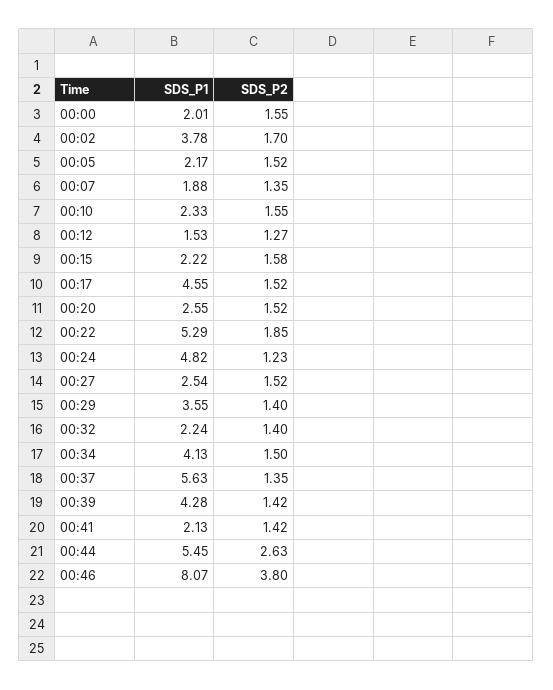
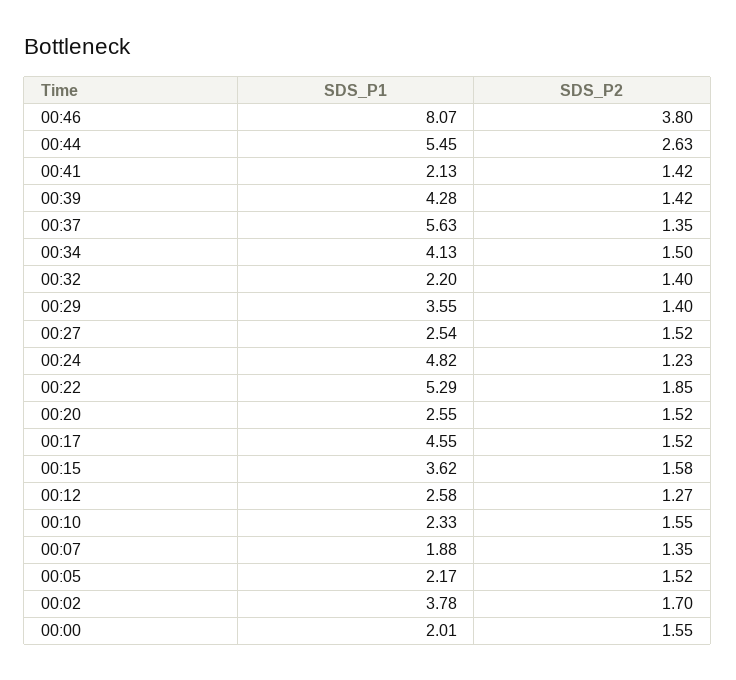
  {
    "SDS_P1": {
      "00:00": 2.01,
      "00:02": 3.78,
      "00:05": 2.17,
      "00:07": 1.88,
      "00:10": 2.33,
-     "00:12": 1.53,
+     "00:12": 2.58,
-     "00:15": 2.22,
+     "00:15": 3.62,
      "00:17": 4.55,
      "00:20": 2.55,
      "00:22": 5.29,
      "00:24": 4.82,
      "00:27": 2.54,
      "00:29": 3.55,
-     "00:32": 2.24,
+     "00:32": 2.2,
      "00:34": 4.13,
      "00:37": 5.63,
      "00:39": 4.28,
      "00:41": 2.13,
      "00:44": 5.45,
      "00:46": 8.07
    },
    "SDS_P2": {
      "00:00": 1.55,
      "00:02": 1.7,
      "00:05": 1.52,
      "00:07": 1.35,
      "00:10": 1.55,
      "00:12": 1.27,
      "00:15": 1.58,
      "00:17": 1.52,
      "00:20": 1.52,
      "00:22": 1.85,
      "00:24": 1.23,
      "00:27": 1.52,
      "00:29": 1.4,
      "00:32": 1.4,
      "00:34": 1.5,
      "00:37": 1.35,
      "00:39": 1.42,
      "00:41": 1.42,
      "00:44": 2.63,
      "00:46": 3.8
    }
  }

